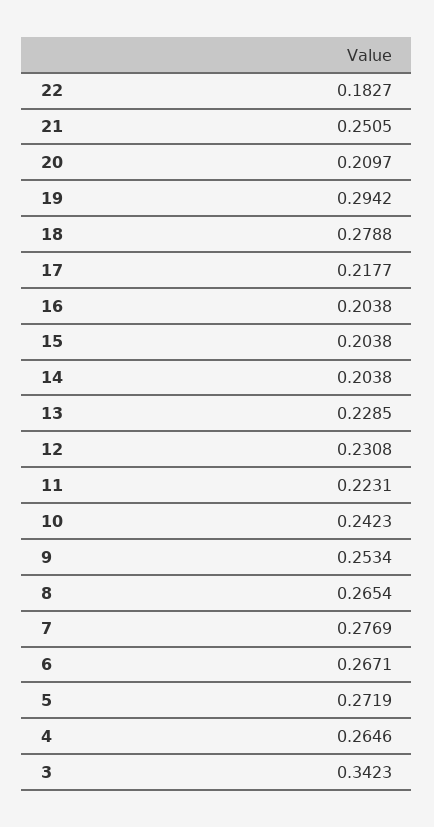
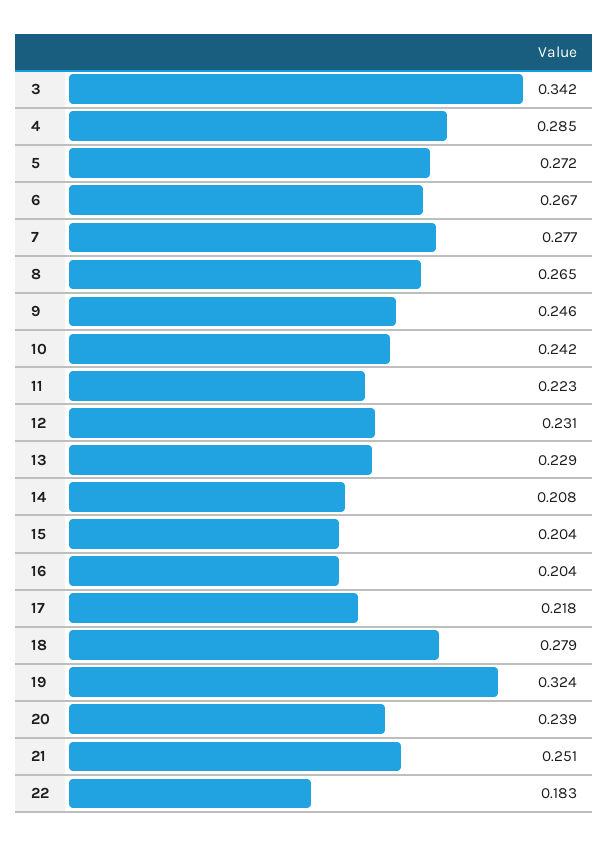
  {
    "22": 0.1827,
    "21": 0.2505,
-   "20": 0.2097,
+   "20": 0.239,
-   "19": 0.2942,
+   "19": 0.324,
    "18": 0.2788,
    "17": 0.2177,
    "16": 0.2038,
    "15": 0.2038,
-   "14": 0.2038,
+   "14": 0.208,
    "13": 0.2285,
    "12": 0.2308,
    "11": 0.2231,
    "10": 0.2423,
-   "9": 0.2534,
+   "9": 0.246,
    "8": 0.2654,
    "7": 0.2769,
    "6": 0.2671,
    "5": 0.2719,
-   "4": 0.2646,
+   "4": 0.285,
    "3": 0.3423
  }

